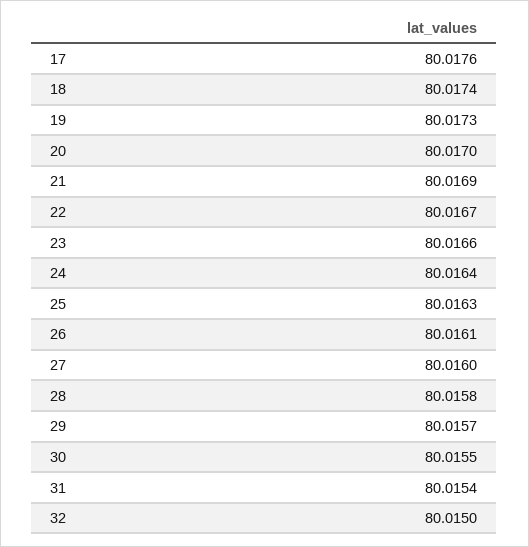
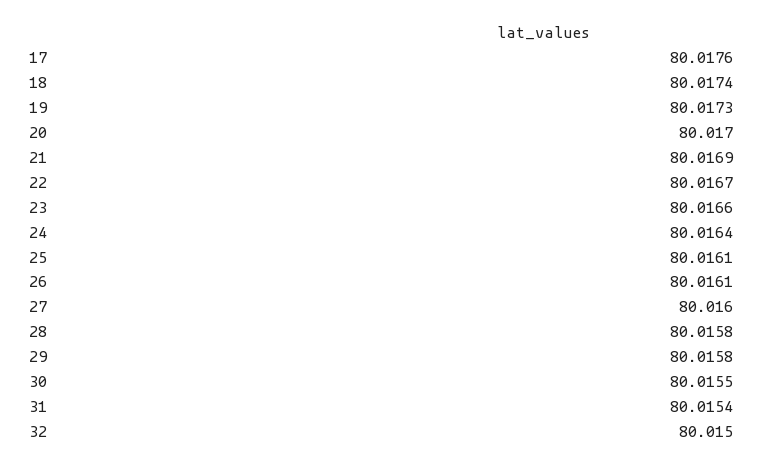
  {
    "17": 80.0176,
    "18": 80.0174,
    "19": 80.0173,
    "20": 80.017,
    "21": 80.0169,
    "22": 80.0167,
    "23": 80.0166,
    "24": 80.0164,
-   "25": 80.0163,
+   "25": 80.0161,
    "26": 80.0161,
    "27": 80.016,
    "28": 80.0158,
-   "29": 80.0157,
+   "29": 80.0158,
    "30": 80.0155,
    "31": 80.0154,
    "32": 80.015
  }

